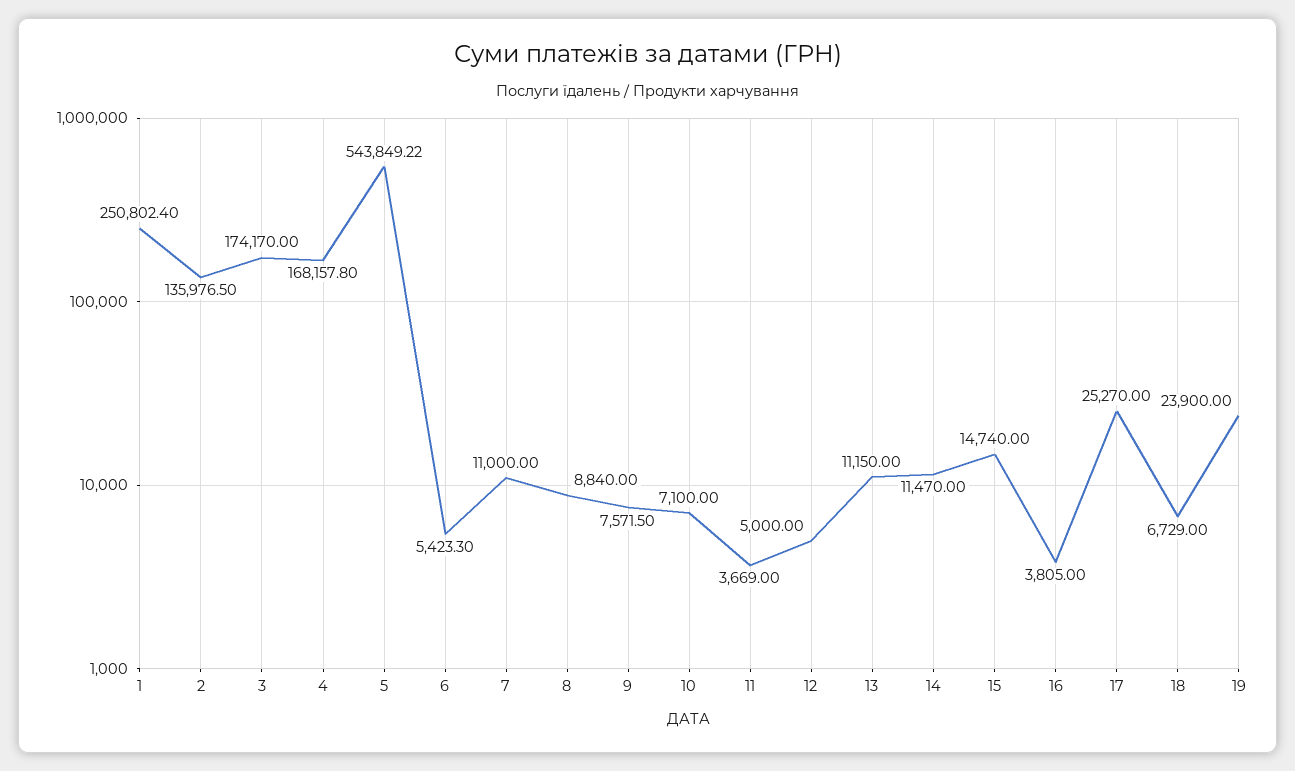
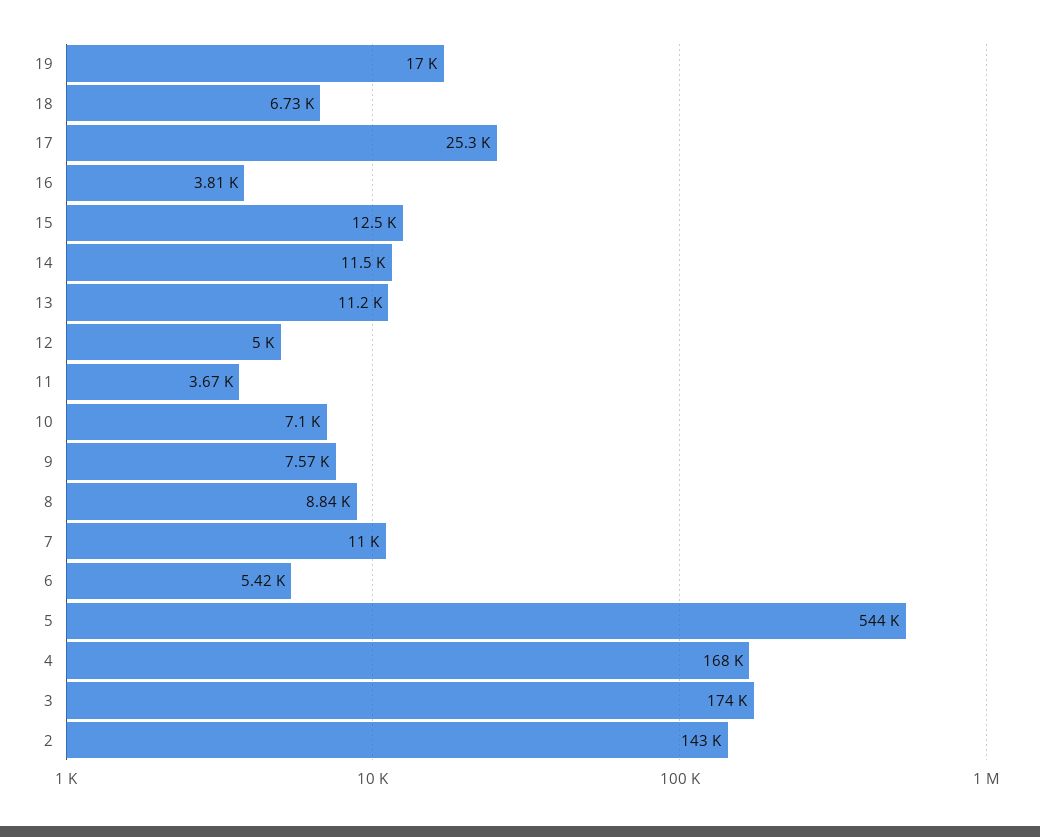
  {
-   "1": 250802.4,
-   "2": 135976.5,
+   "2": 143000,
    "3": 174170,
    "4": 168157.8,
    "5": 543849.22,
    "6": 5423.3,
    "7": 11000,
    "8": 8840,
    "9": 7571.5,
    "10": 7100,
    "11": 3669,
    "12": 5000,
    "13": 11150,
    "14": 11470,
-   "15": 14740,
+   "15": 12500,
    "16": 3805,
    "17": 25270,
    "18": 6729,
-   "19": 23900
+   "19": 17000
  }

